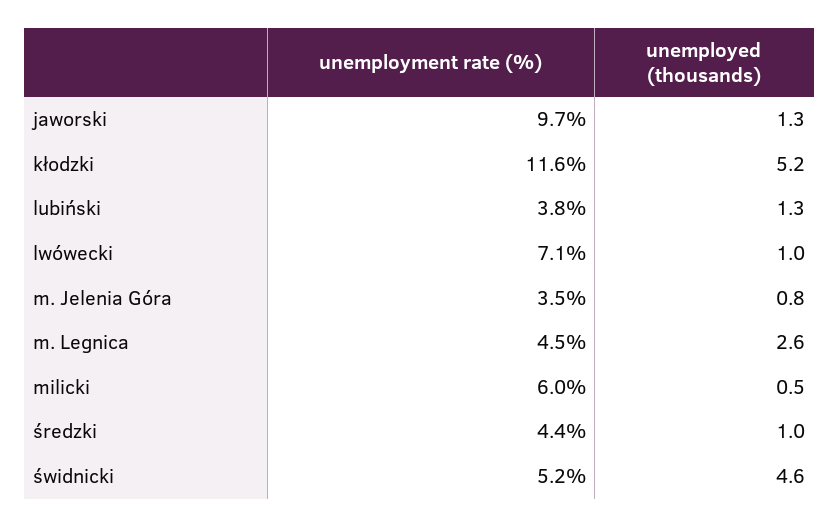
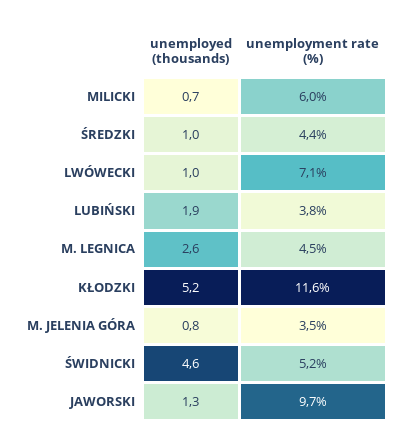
  {
    "unemployment rate (%)": {
      "jaworski": 9.7,
      "kłodzki": 11.6,
      "lubiński": 3.8,
      "lwówecki": 7.1,
      "m. Jelenia Góra": 3.5,
      "m. Legnica": 4.5,
      "milicki": 6,
      "średzki": 4.4,
      "świdnicki": 5.2
    },
    "unemployed (thousands)": {
      "jaworski": 1.3,
      "kłodzki": 5.2,
-     "lubiński": 1.3,
+     "lubiński": 1.9,
      "lwówecki": 1,
      "m. Jelenia Góra": 0.8,
      "m. Legnica": 2.6,
-     "milicki": 0.5,
+     "milicki": 0.7,
      "średzki": 1,
      "świdnicki": 4.6
    }
  }

